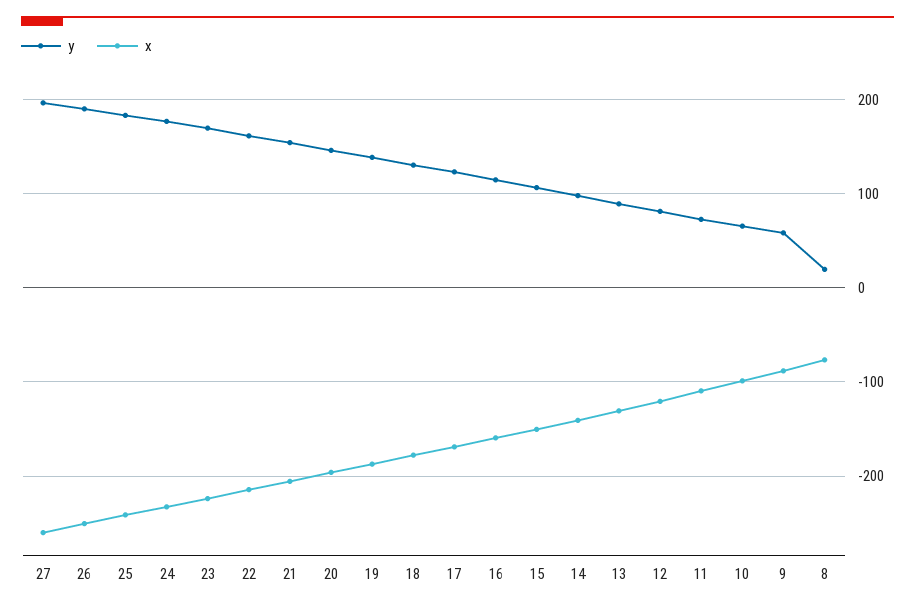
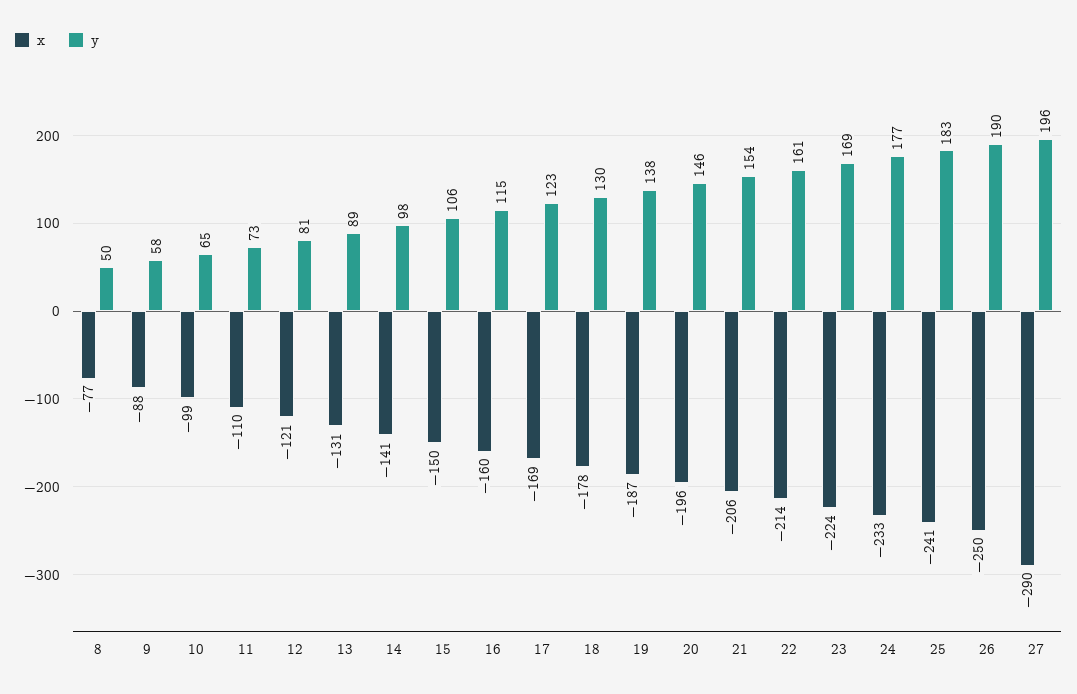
  {
    "y": {
      "27": 196,
      "26": 190,
      "25": 183,
      "24": 177,
      "23": 169,
      "22": 161,
      "21": 154,
      "20": 146,
      "19": 138,
      "18": 130,
      "17": 123,
      "16": 115,
      "15": 106,
      "14": 98,
      "13": 89,
      "12": 81,
      "11": 73,
      "10": 65,
      "9": 58,
-     "8": 20
+     "8": 50
    },
    "x": {
-     "27": -260,
+     "27": -290,
      "26": -250,
      "25": -241,
      "24": -233,
      "23": -224,
      "22": -214,
      "21": -206,
      "20": -196,
      "19": -187,
      "18": -178,
      "17": -169,
      "16": -160,
      "15": -150,
      "14": -141,
      "13": -131,
      "12": -121,
      "11": -110,
      "10": -99,
      "9": -88,
      "8": -77
    }
  }

